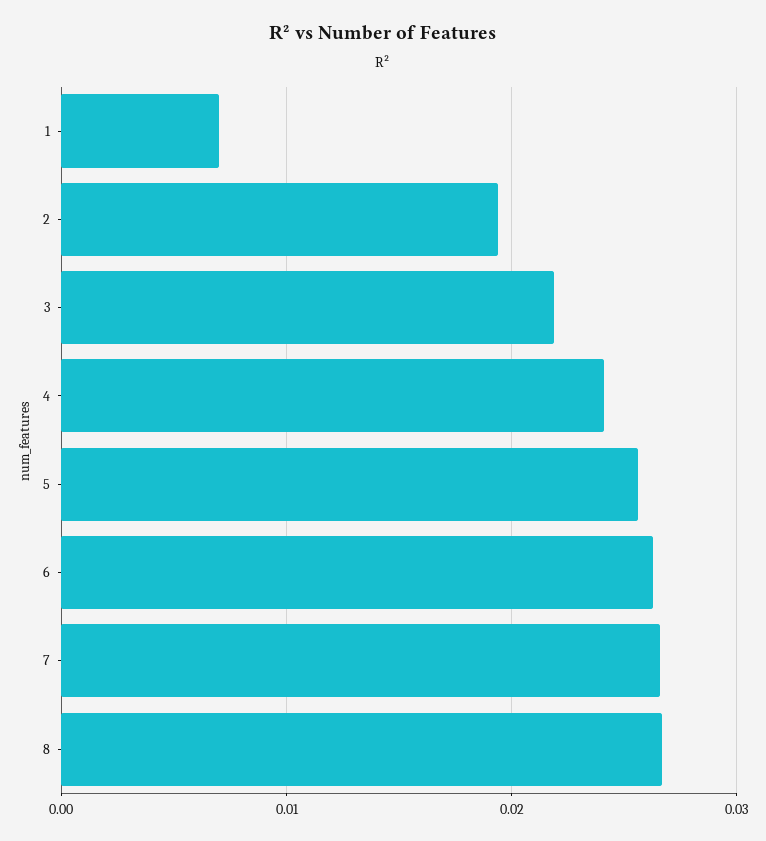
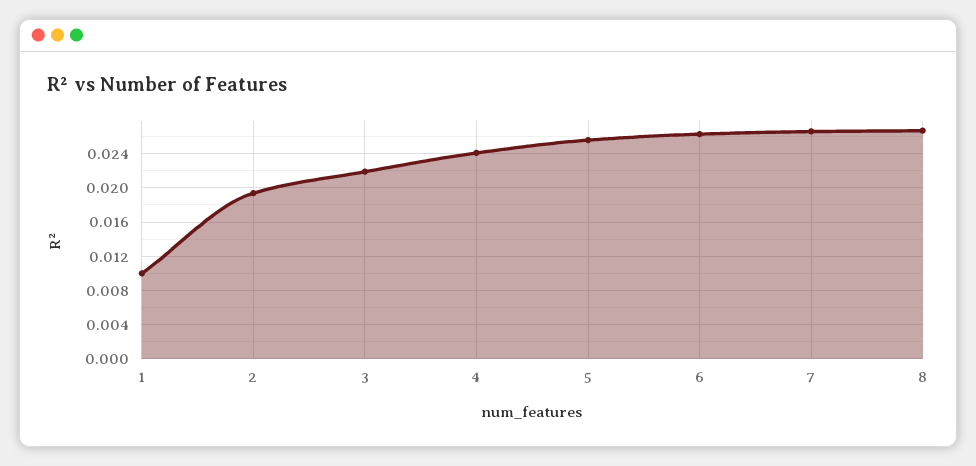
  {
-   "1": 0.007,
+   "1": 0.01,
    "2": 0.019,
    "3": 0.022,
    "4": 0.024,
    "5": 0.026,
    "6": 0.026,
    "7": 0.027,
    "8": 0.027
  }

